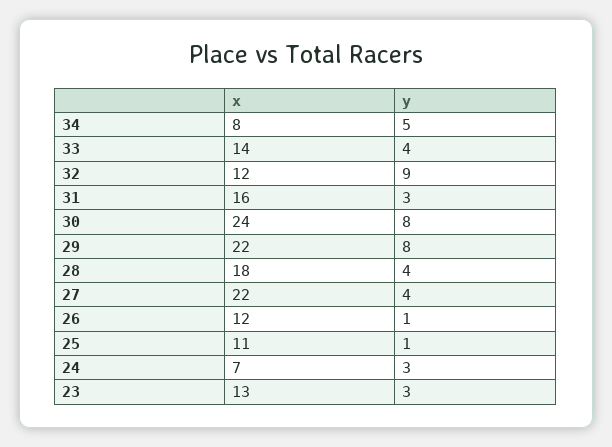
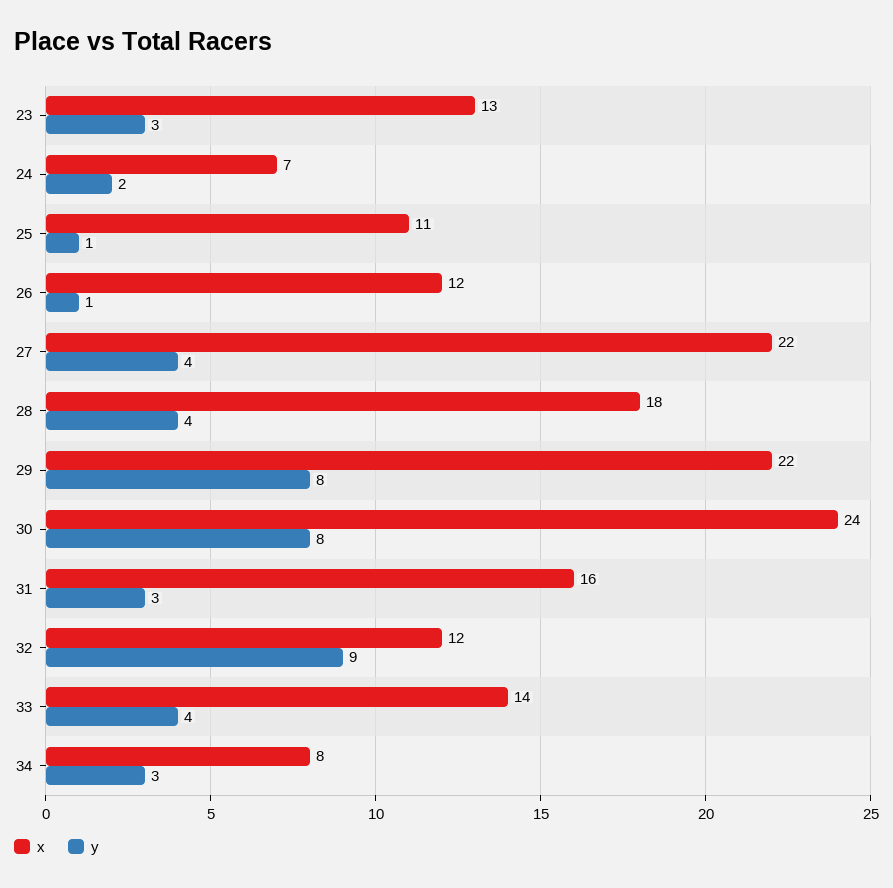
  {
    "x": {
      "34": 8,
      "33": 14,
      "32": 12,
      "31": 16,
      "30": 24,
      "29": 22,
      "28": 18,
      "27": 22,
      "26": 12,
      "25": 11,
      "24": 7,
      "23": 13
    },
    "y": {
-     "34": 5,
+     "34": 3,
      "33": 4,
      "32": 9,
      "31": 3,
      "30": 8,
      "29": 8,
      "28": 4,
      "27": 4,
      "26": 1,
      "25": 1,
-     "24": 3,
+     "24": 2,
      "23": 3
    }
  }

